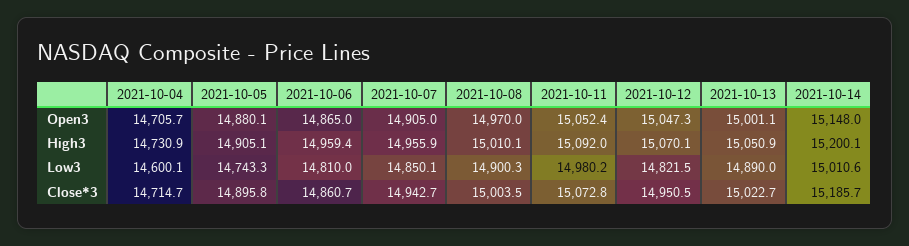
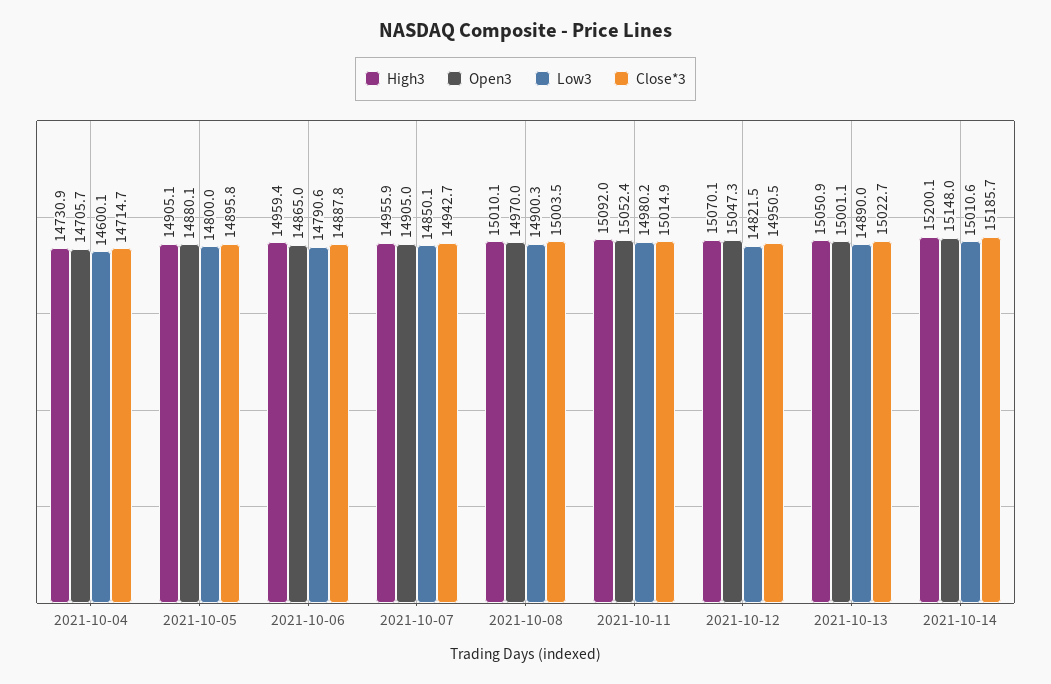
  {
    "Open3": {
      "2021-10-04": 14705.7,
      "2021-10-05": 14880.1,
      "2021-10-06": 14865,
      "2021-10-07": 14905,
      "2021-10-08": 14970,
      "2021-10-11": 15052.4,
      "2021-10-12": 15047.3,
      "2021-10-13": 15001.1,
      "2021-10-14": 15148
    },
    "High3": {
      "2021-10-04": 14730.9,
      "2021-10-05": 14905.1,
      "2021-10-06": 14959.4,
      "2021-10-07": 14955.9,
      "2021-10-08": 15010.1,
      "2021-10-11": 15092,
      "2021-10-12": 15070.1,
      "2021-10-13": 15050.9,
      "2021-10-14": 15200.1
    },
    "Low3": {
      "2021-10-04": 14600.1,
-     "2021-10-05": 14743.3,
+     "2021-10-05": 14800,
-     "2021-10-06": 14810,
+     "2021-10-06": 14790.6,
      "2021-10-07": 14850.1,
      "2021-10-08": 14900.3,
      "2021-10-11": 14980.2,
      "2021-10-12": 14821.5,
      "2021-10-13": 14890,
      "2021-10-14": 15010.6
    },
    "Close*3": {
      "2021-10-04": 14714.7,
      "2021-10-05": 14895.8,
-     "2021-10-06": 14860.7,
+     "2021-10-06": 14887.8,
      "2021-10-07": 14942.7,
      "2021-10-08": 15003.5,
-     "2021-10-11": 15072.8,
+     "2021-10-11": 15014.9,
      "2021-10-12": 14950.5,
      "2021-10-13": 15022.7,
      "2021-10-14": 15185.7
    }
  }

